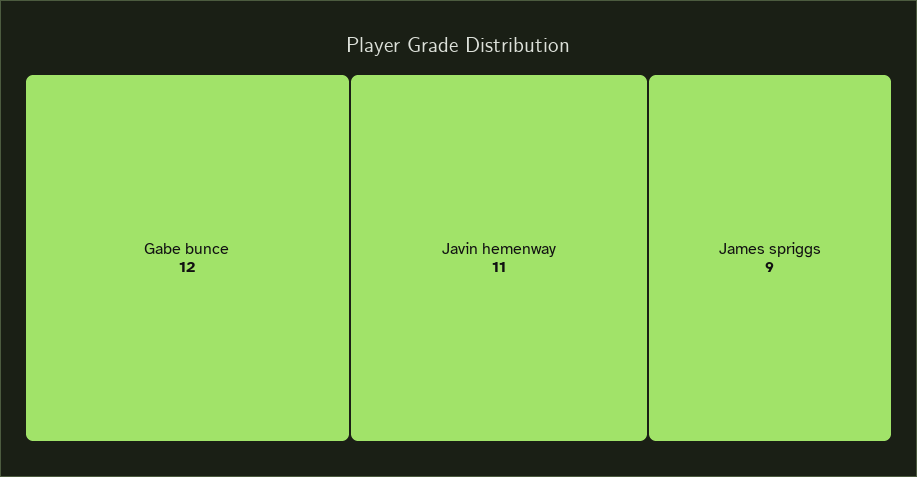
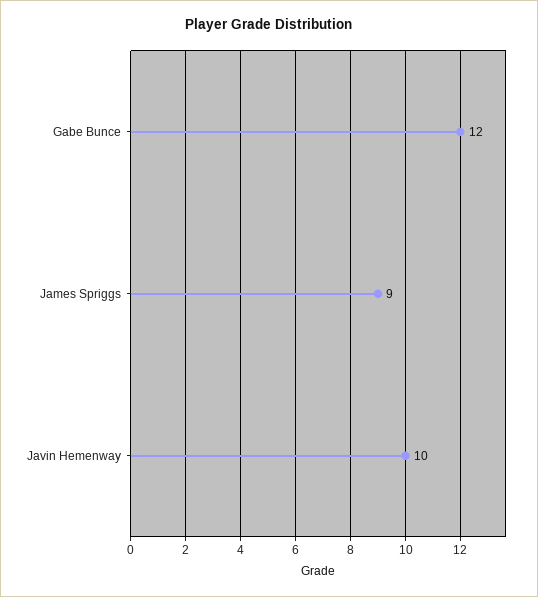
  {
    "Gabe bunce": 12,
-   "Javin hemenway": 11,
+   "Javin hemenway": 10,
    "James spriggs": 9
  }

